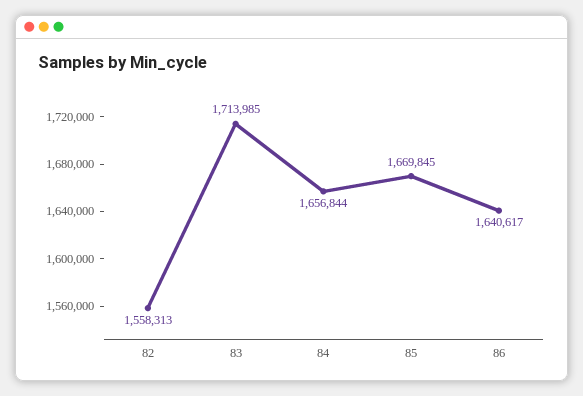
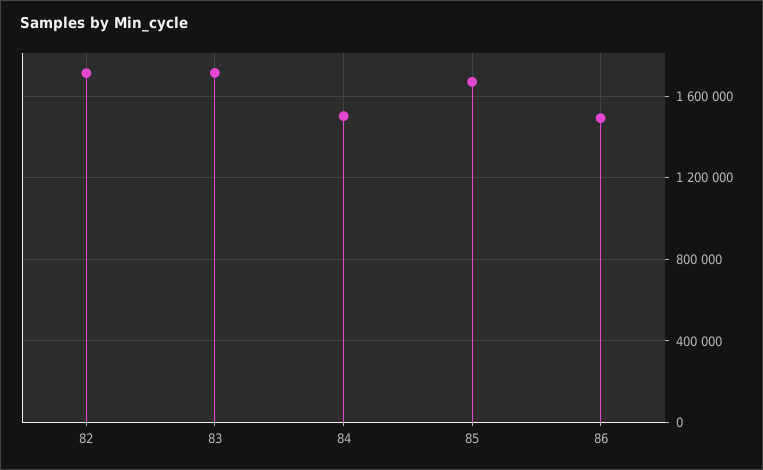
  {
-   "82": 1558313,
+   "82": 1700000,
    "83": 1713985,
-   "84": 1656844,
+   "84": 1500000,
    "85": 1669845,
-   "86": 1640617
+   "86": 1500000
  }

